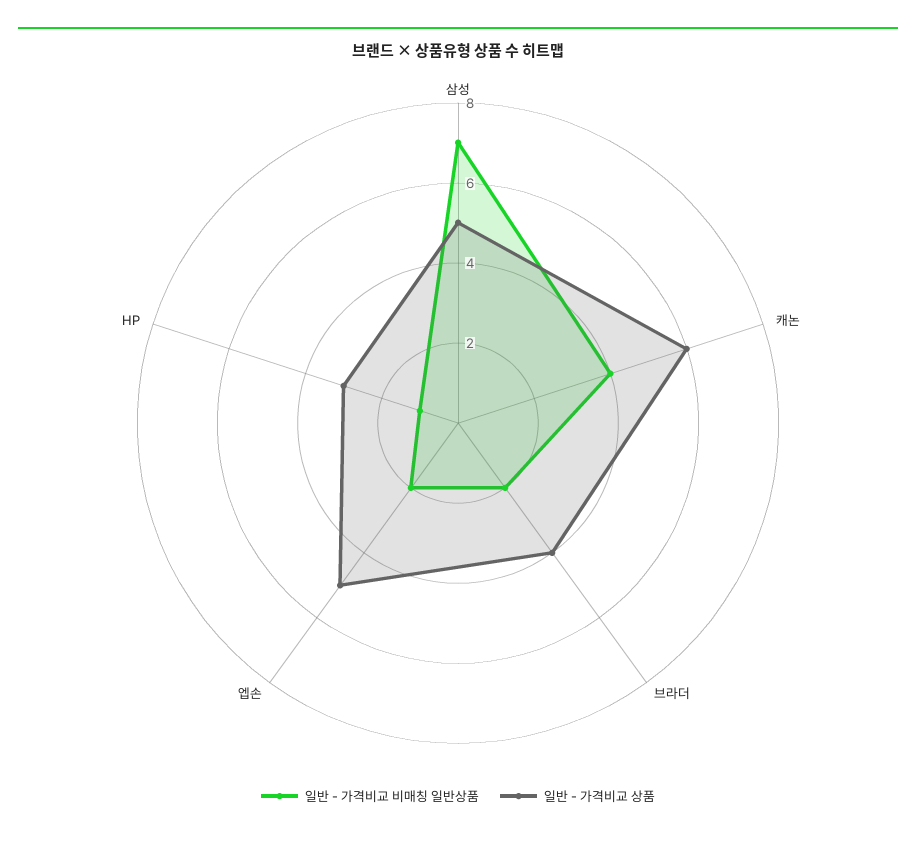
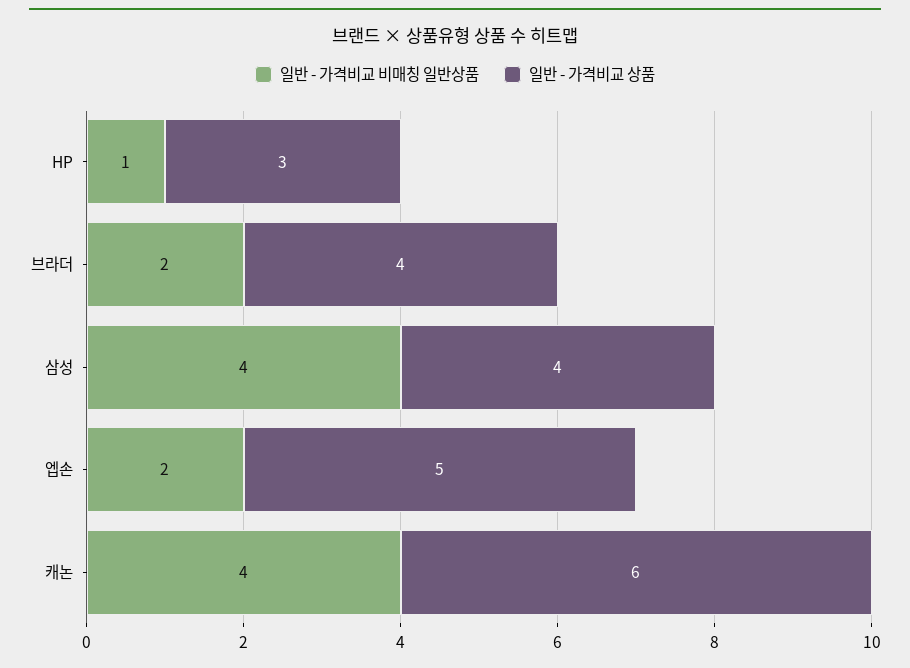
  {
    "일반 - 가격비교 비매칭 일반상품": {
-     "삼성": 7,
+     "삼성": 4,
      "캐논": 4,
      "브라더": 2,
      "엡손": 2,
      "HP": 1
    },
    "일반 - 가격비교 상품": {
-     "삼성": 5,
+     "삼성": 4,
      "캐논": 6,
      "브라더": 4,
      "엡손": 5,
      "HP": 3
    }
  }

